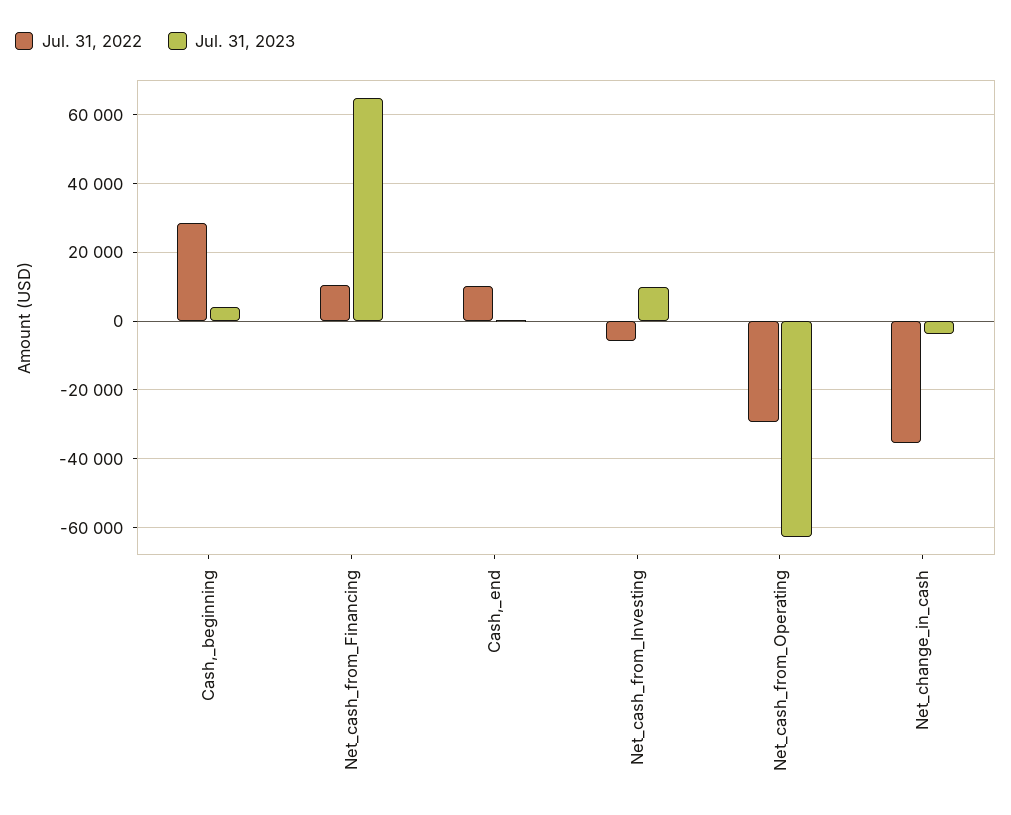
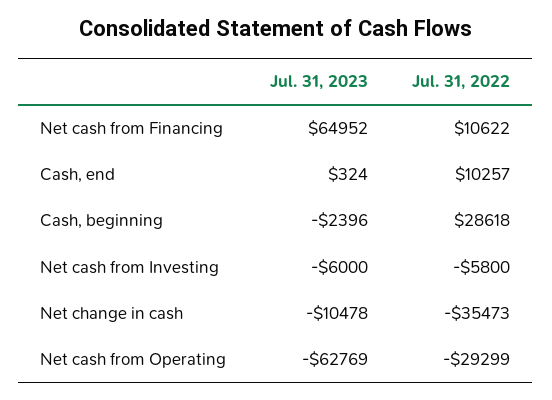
  {
    "Jul. 31, 2022": {
      "Cash,_beginning": 28618,
      "Net_cash_from_Financing": 10622,
      "Cash,_end": 10257,
      "Net_cash_from_Investing": -5800,
      "Net_cash_from_Operating": -29299,
      "Net_change_in_cash": -35473
    },
    "Jul. 31, 2023": {
-     "Cash,_beginning": 4000,
+     "Cash,_beginning": -2396,
      "Net_cash_from_Financing": 64952,
      "Cash,_end": 324,
-     "Net_cash_from_Investing": 10000,
+     "Net_cash_from_Investing": -6000,
      "Net_cash_from_Operating": -62769,
-     "Net_change_in_cash": -4000
+     "Net_change_in_cash": -10478
    }
  }

